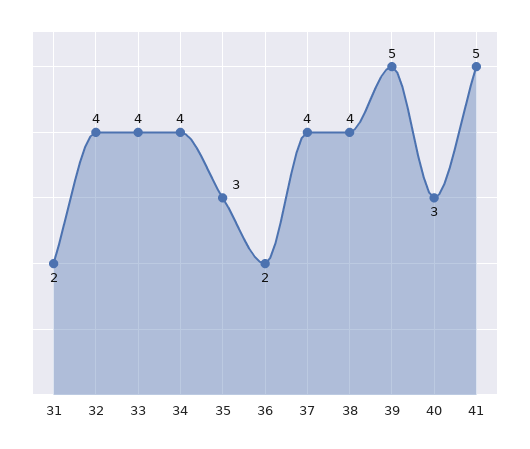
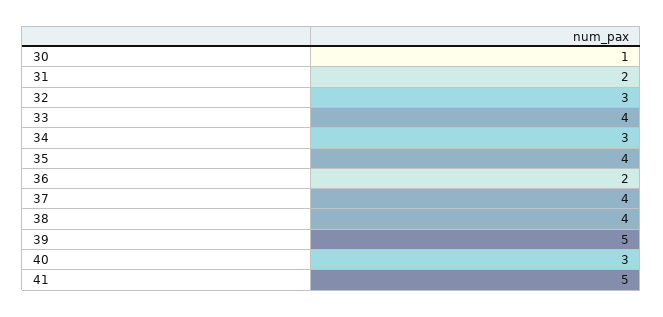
  {
    "31": 2,
-   "32": 4,
+   "32": 3,
    "33": 4,
-   "34": 4,
+   "34": 3,
-   "35": 3,
+   "35": 4,
    "36": 2,
    "37": 4,
    "38": 4,
    "39": 5,
    "40": 3,
-   "41": 5
+   "41": 5,
+   "30": 1
  }

